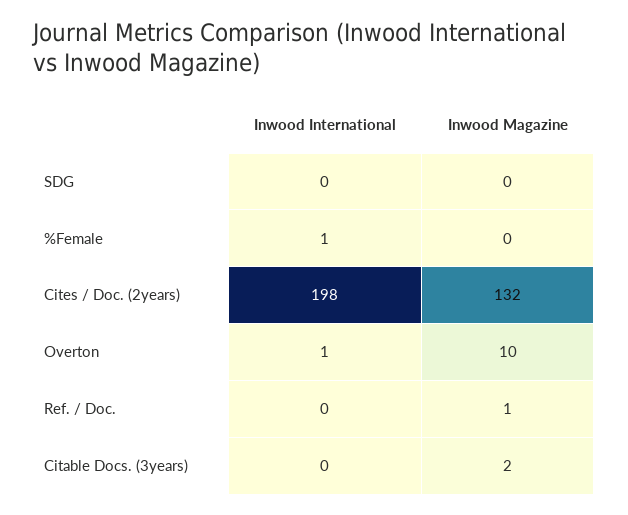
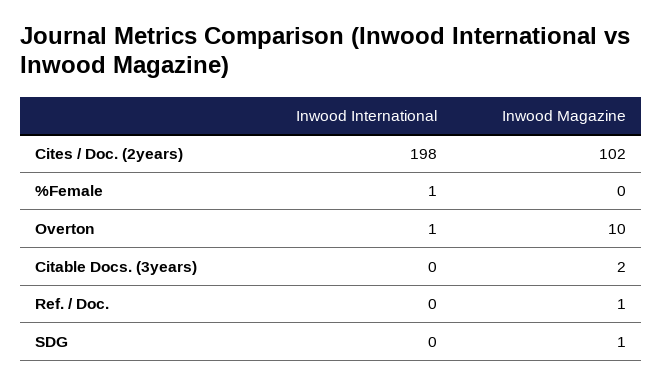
  {
    "Inwood International": {
      "SDG": 0,
      "%Female": 1,
      "Cites / Doc. (2years)": 198,
      "Overton": 1,
      "Ref. / Doc.": 0,
      "Citable Docs. (3years)": 0
    },
    "Inwood Magazine": {
-     "SDG": 0,
+     "SDG": 1,
      "%Female": 0,
-     "Cites / Doc. (2years)": 132,
+     "Cites / Doc. (2years)": 102,
      "Overton": 10,
      "Ref. / Doc.": 1,
      "Citable Docs. (3years)": 2
    }
  }

